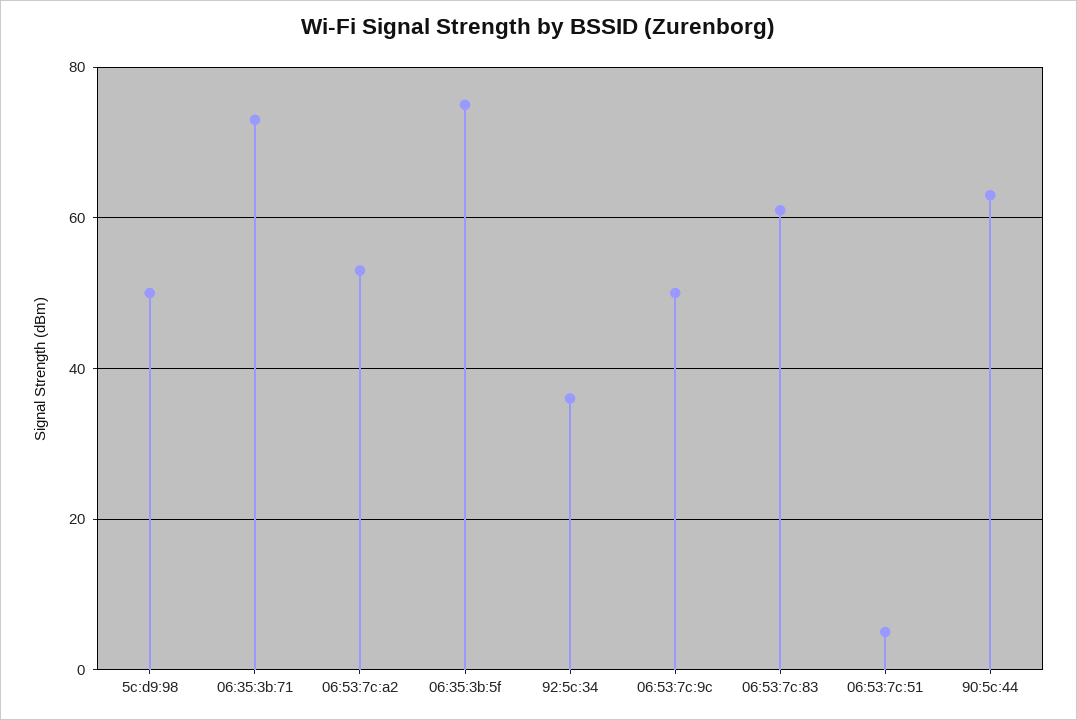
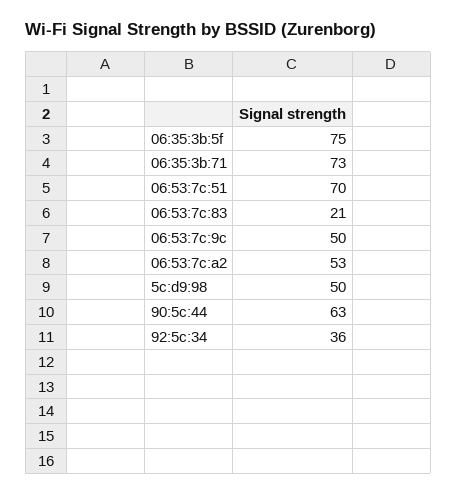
  {
    "5c:d9:98": 50,
    "06:35:3b:71": 73,
    "06:53:7c:a2": 53,
    "06:35:3b:5f": 75,
    "92:5c:34": 36,
    "06:53:7c:9c": 50,
-   "06:53:7c:83": 60,
+   "06:53:7c:83": 21,
-   "06:53:7c:51": 5,
+   "06:53:7c:51": 70,
    "90:5c:44": 63
  }

